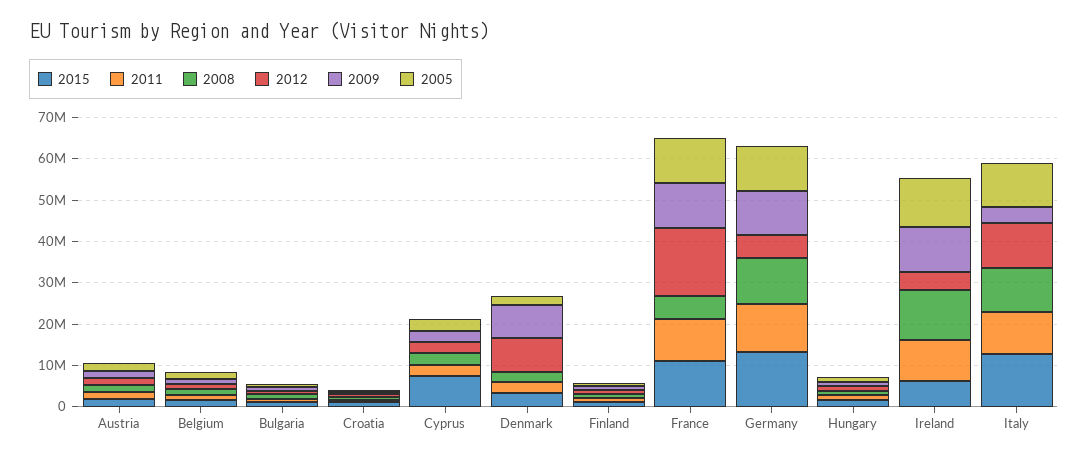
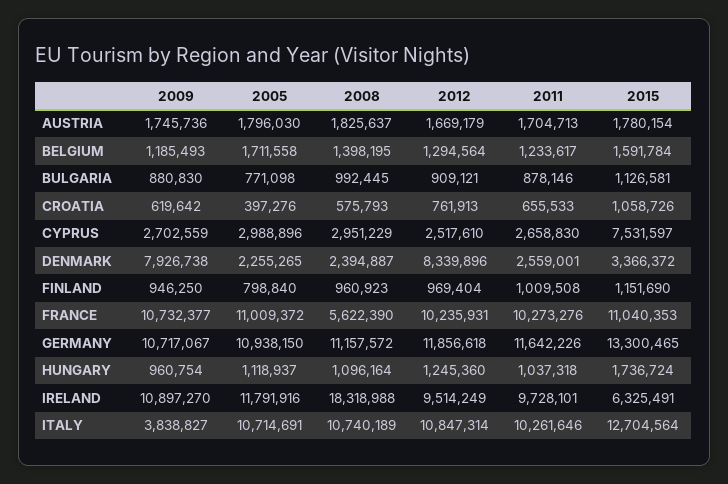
  {
    "2015": {
      "Austria": 1780154,
      "Belgium": 1591784,
      "Bulgaria": 1126581,
      "Croatia": 1058726,
      "Cyprus": 7531597,
      "Denmark": 3366372,
      "Finland": 1151690,
      "France": 11040353,
      "Germany": 13300465,
      "Hungary": 1736724,
      "Ireland": 6325491,
      "Italy": 12704564
    },
    "2011": {
      "Austria": 1704713,
      "Belgium": 1233617,
      "Bulgaria": 878146,
      "Croatia": 655533,
      "Cyprus": 2658830,
      "Denmark": 2559001,
      "Finland": 1009508,
      "France": 10273276,
      "Germany": 11642226,
      "Hungary": 1037318,
      "Ireland": 9728101,
      "Italy": 10261646
    },
    "2008": {
      "Austria": 1825637,
      "Belgium": 1398195,
      "Bulgaria": 992445,
      "Croatia": 575793,
      "Cyprus": 2951229,
      "Denmark": 2394887,
      "Finland": 960923,
      "France": 5622390,
      "Germany": 11157572,
      "Hungary": 1096164,
-     "Ireland": 12000000,
+     "Ireland": 18318988,
      "Italy": 10740189
    },
    "2012": {
      "Austria": 1669179,
      "Belgium": 1294564,
      "Bulgaria": 909121,
      "Croatia": 761913,
      "Cyprus": 2517610,
      "Denmark": 8339896,
      "Finland": 969404,
-     "France": 16000000,
+     "France": 10235931,
-     "Germany": 6000000,
+     "Germany": 11856618,
      "Hungary": 1245360,
-     "Ireland": 4000000,
+     "Ireland": 9514249,
      "Italy": 10847314
    },
    "2009": {
      "Austria": 1745736,
      "Belgium": 1185493,
      "Bulgaria": 880830,
      "Croatia": 619642,
      "Cyprus": 2702559,
      "Denmark": 7926738,
      "Finland": 946250,
      "France": 10732377,
      "Germany": 10717067,
      "Hungary": 960754,
      "Ireland": 10897270,
      "Italy": 3838827
    },
    "2005": {
      "Austria": 1796030,
      "Belgium": 1711558,
      "Bulgaria": 771098,
      "Croatia": 397276,
      "Cyprus": 2988896,
      "Denmark": 2255265,
      "Finland": 798840,
      "France": 11009372,
      "Germany": 10938150,
      "Hungary": 1118937,
      "Ireland": 11791916,
      "Italy": 10714691
    }
  }

